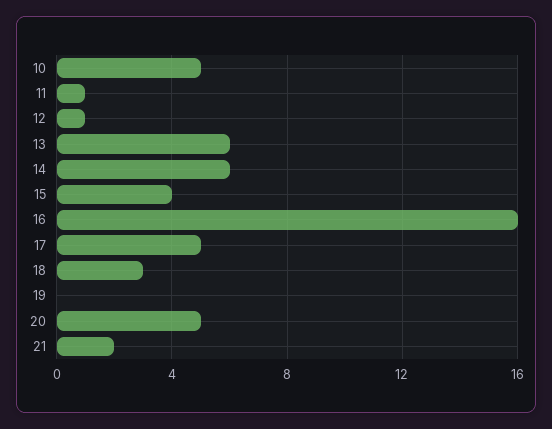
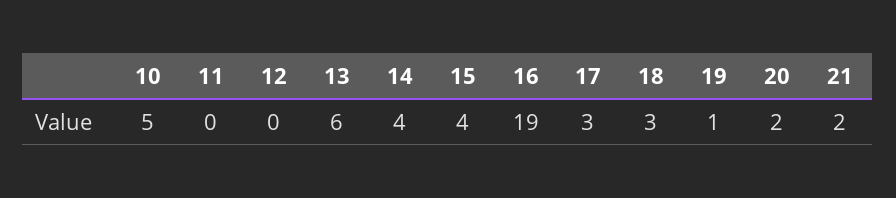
  {
    "10": 5,
-   "11": 1,
+   "11": 0,
-   "12": 1,
+   "12": 0,
    "13": 6,
-   "14": 6,
+   "14": 4,
    "15": 4,
-   "16": 16,
+   "16": 19,
-   "17": 5,
+   "17": 3,
    "18": 3,
-   "19": 0,
+   "19": 1,
-   "20": 5,
+   "20": 2,
    "21": 2
  }

